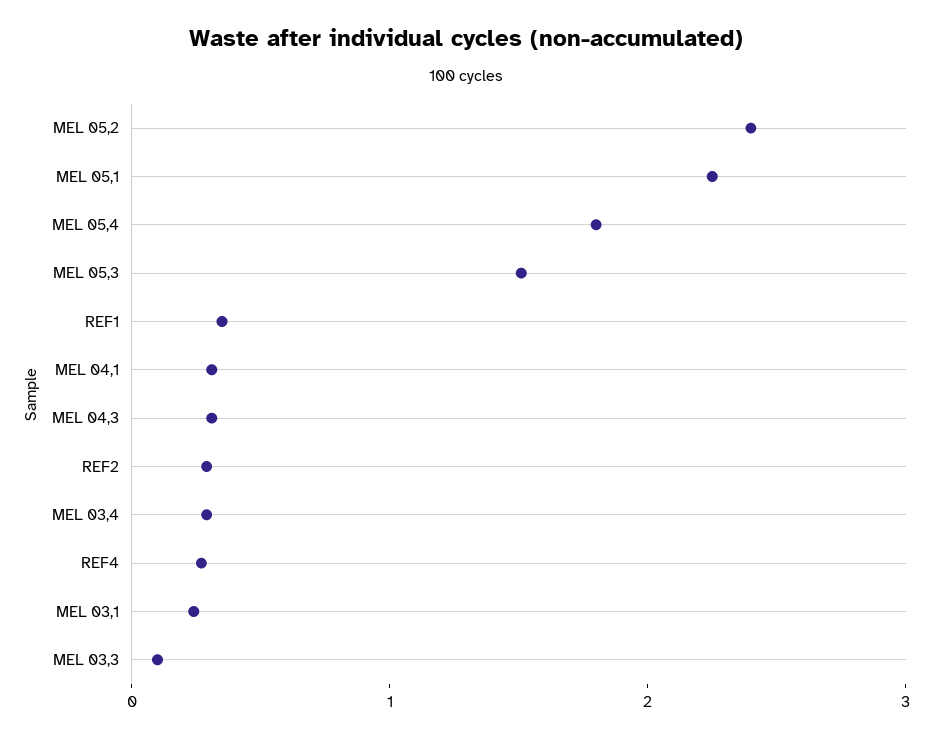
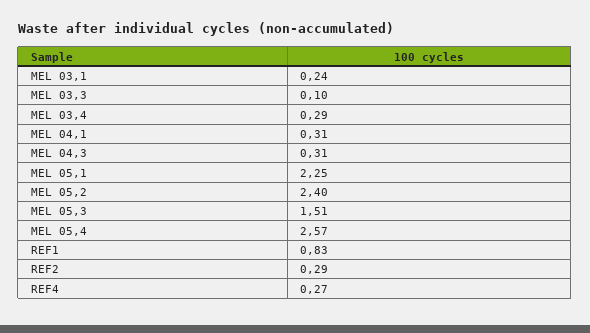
  {
    "MEL 05,2": 2.4,
    "MEL 05,1": 2.25,
-   "MEL 05,4": 1.8,
+   "MEL 05,4": 2.57,
    "MEL 05,3": 1.51,
-   "REF1": 0.4,
+   "REF1": 0.83,
    "MEL 04,1": 0.31,
    "MEL 04,3": 0.31,
    "REF2": 0.29,
    "MEL 03,4": 0.29,
    "REF4": 0.27,
    "MEL 03,1": 0.24,
    "MEL 03,3": 0.1
  }

